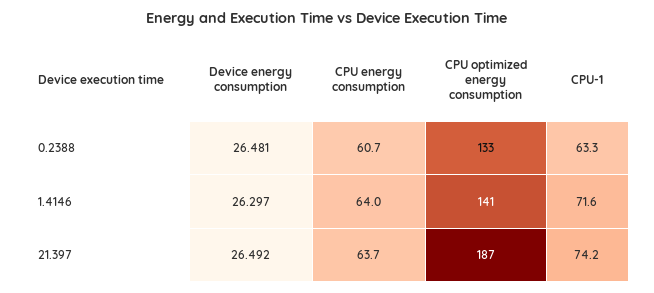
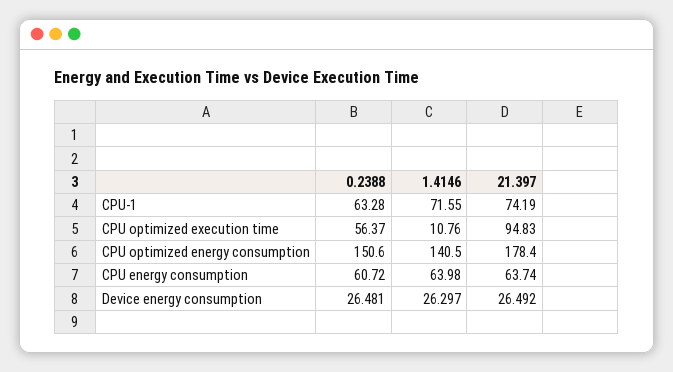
  {
    "Device energy consumption": {
      "0.2388": 26.481,
      "1.4146": 26.297,
      "21.397": 26.492
    },
    "CPU energy consumption": {
      "0.2388": 60.72,
      "1.4146": 63.98,
      "21.397": 63.74
    },
    "CPU optimized energy consumption": {
-     "0.2388": 133,
+     "0.2388": 150.6,
      "1.4146": 140.5,
-     "21.397": 187
+     "21.397": 178.4
    },
    "CPU-1": {
      "0.2388": 63.28,
      "1.4146": 71.55,
      "21.397": 74.19
-   }
+   },
+   "CPU optimized execution time": {
+     "0.2388": 56.37,
+     "1.4146": 10.76,
+     "21.397": 94.83
+   }
  }

